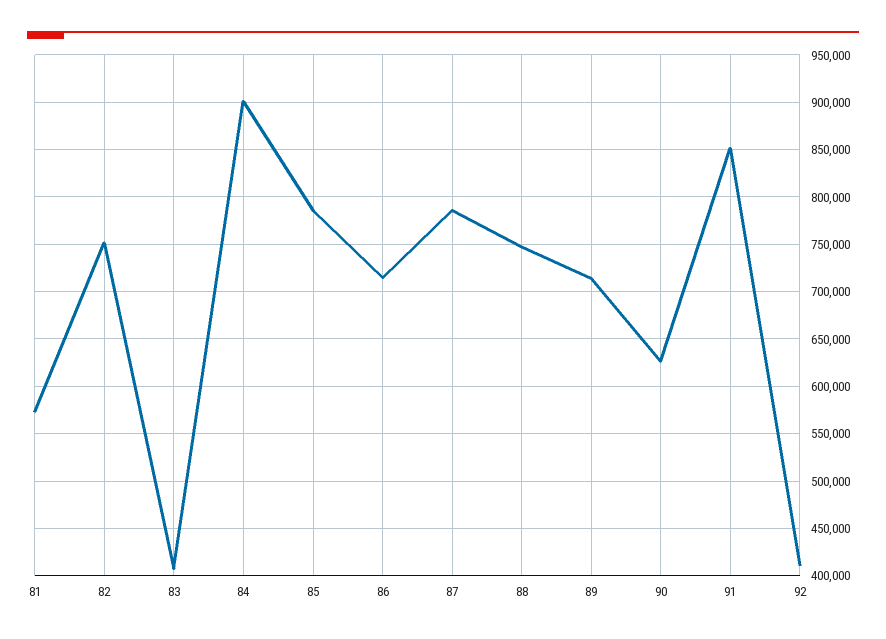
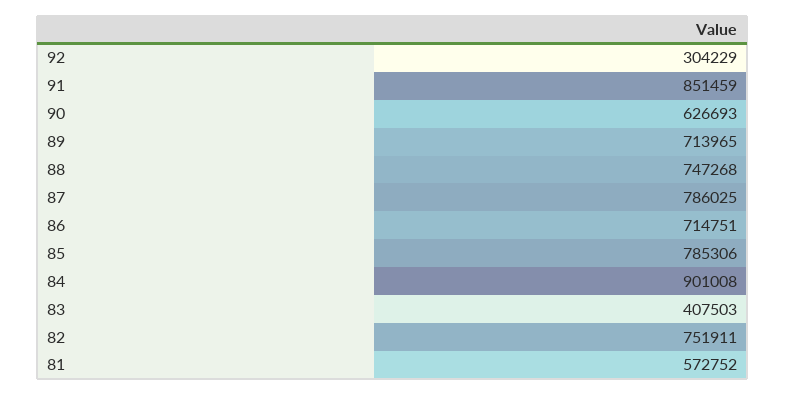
  {
    "81": 572752,
    "82": 751911,
    "83": 407503,
    "84": 901008,
    "85": 785306,
    "86": 714751,
    "87": 786025,
    "88": 747268,
    "89": 713965,
    "90": 626693,
    "91": 851459,
-   "92": 410000
+   "92": 304229
  }

